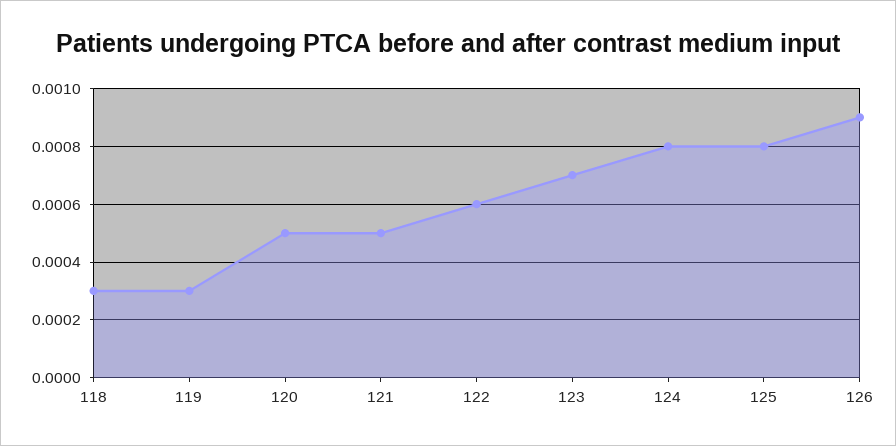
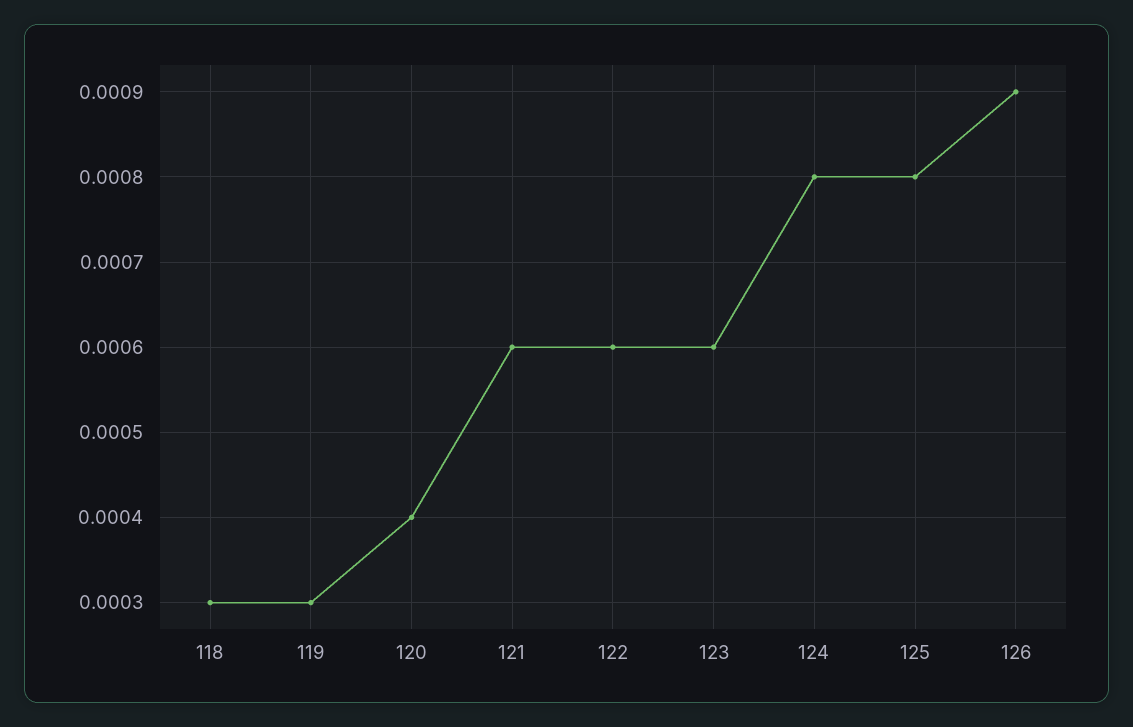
  {
    "118": 0.0003,
    "119": 0.0003,
-   "120": 0.0005,
+   "120": 0.0004,
-   "121": 0.0005,
+   "121": 0.0006,
    "122": 0.0006,
-   "123": 0.0007,
+   "123": 0.0006,
    "124": 0.0008,
    "125": 0.0008,
    "126": 0.0009
  }

